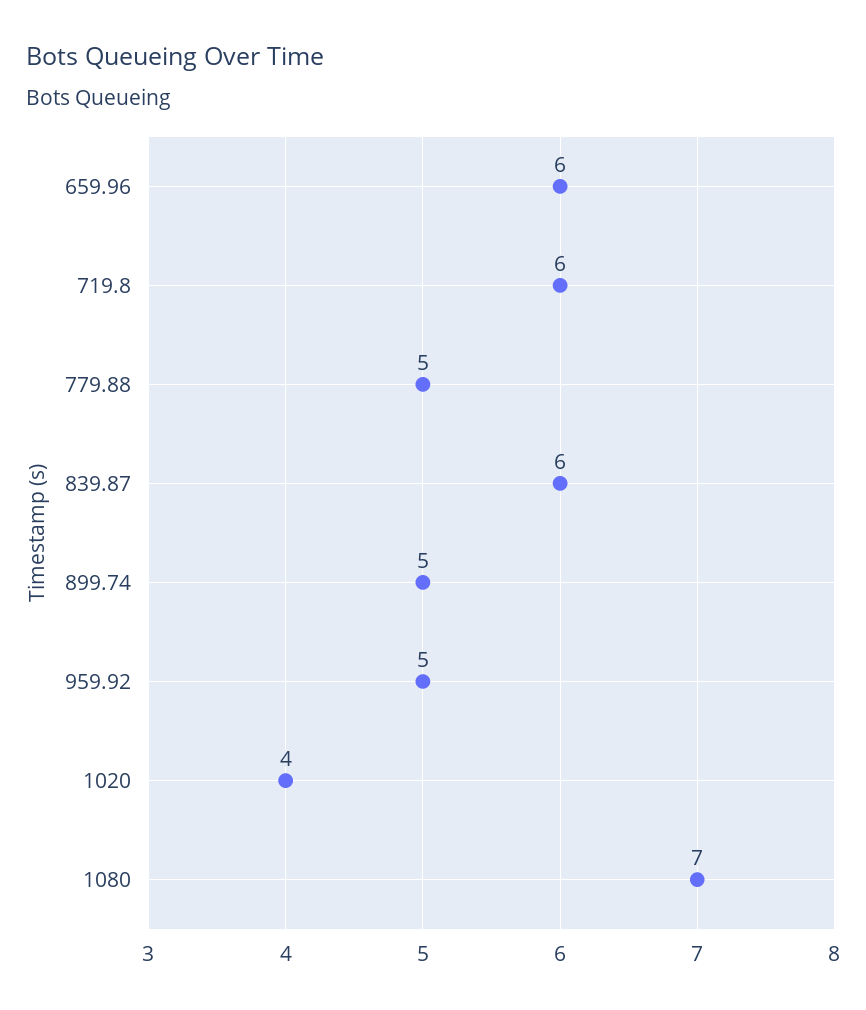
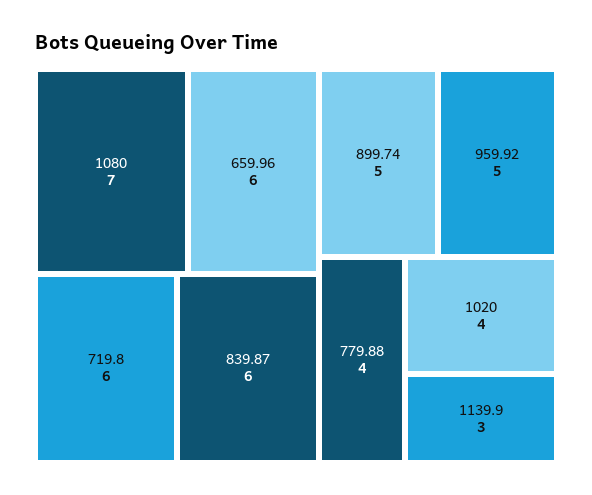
  {
    "659.96": 6,
    "719.8": 6,
-   "779.88": 5,
+   "779.88": 4,
    "839.87": 6,
    "899.74": 5,
    "959.92": 5,
    "1020": 4,
-   "1080": 7
+   "1080": 7,
+   "1139.9": 3
  }

